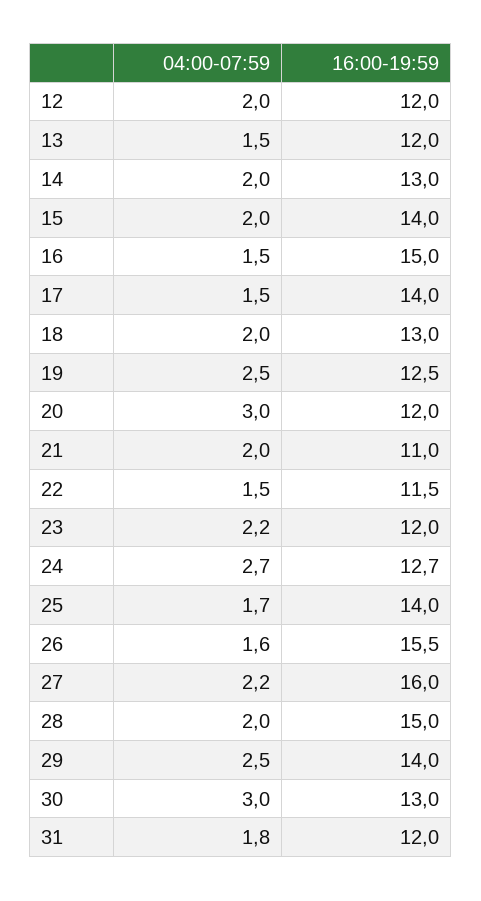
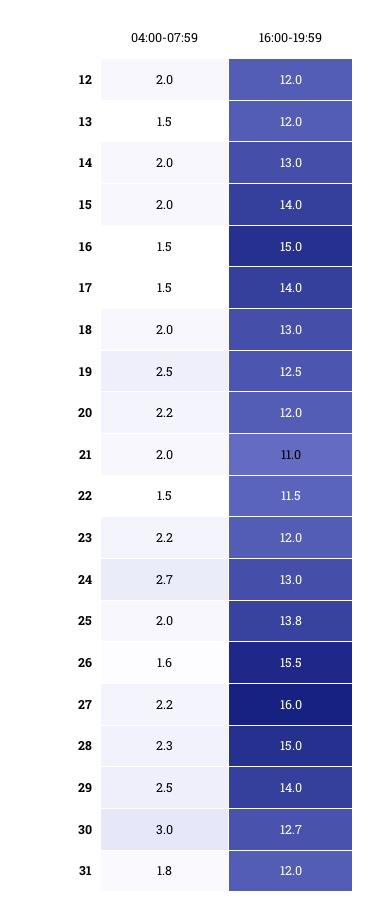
  {
    "04:00-07:59": {
      "12": 2,
      "13": 1.5,
      "14": 2,
      "15": 2,
      "16": 1.5,
      "17": 1.5,
      "18": 2,
      "19": 2.5,
-     "20": 3,
+     "20": 2.2,
      "21": 2,
      "22": 1.5,
      "23": 2.2,
      "24": 2.7,
-     "25": 1.7,
+     "25": 2,
      "26": 1.6,
      "27": 2.2,
-     "28": 2,
+     "28": 2.3,
      "29": 2.5,
      "30": 3,
      "31": 1.8
    },
    "16:00-19:59": {
      "12": 12,
      "13": 12,
      "14": 13,
      "15": 14,
      "16": 15,
      "17": 14,
      "18": 13,
      "19": 12.5,
      "20": 12,
      "21": 11,
      "22": 11.5,
      "23": 12,
-     "24": 12.7,
+     "24": 13,
-     "25": 14,
+     "25": 13.8,
      "26": 15.5,
      "27": 16,
      "28": 15,
      "29": 14,
-     "30": 13,
+     "30": 12.7,
      "31": 12
    }
  }

